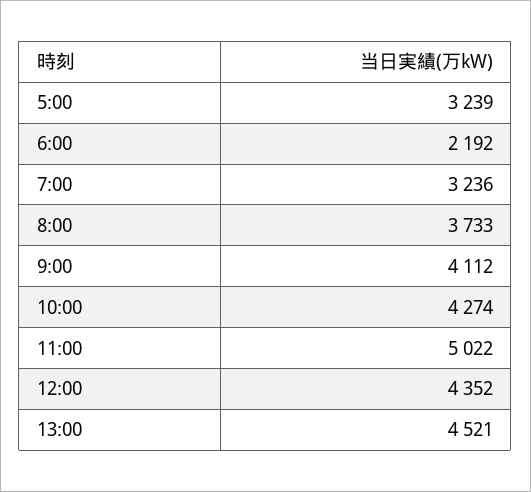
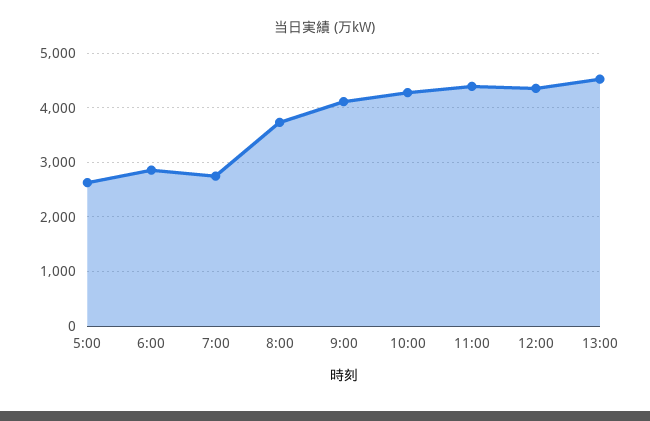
  {
-   "5:00": 3239,
+   "5:00": 2600,
-   "6:00": 2192,
+   "6:00": 2800,
-   "7:00": 3236,
+   "7:00": 2800,
    "8:00": 3733,
    "9:00": 4112,
    "10:00": 4274,
-   "11:00": 5022,
+   "11:00": 4400,
    "12:00": 4352,
    "13:00": 4521
  }

